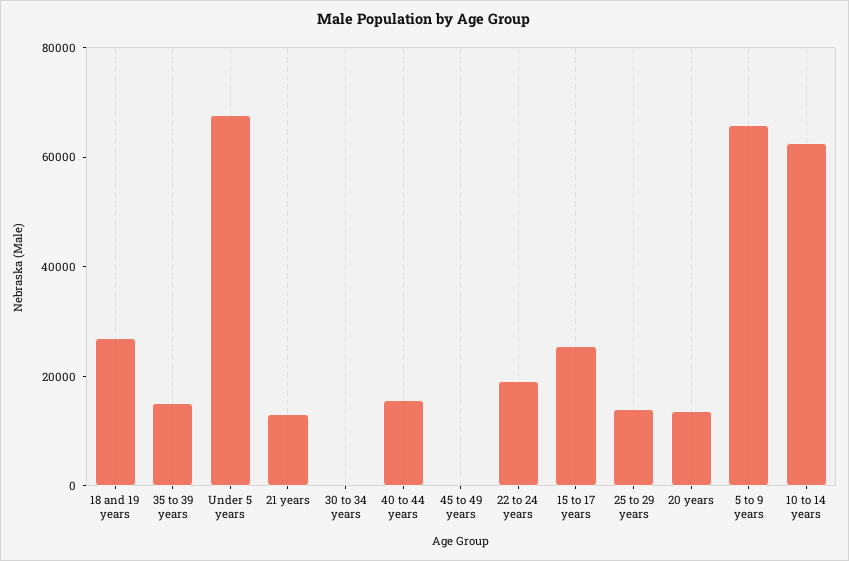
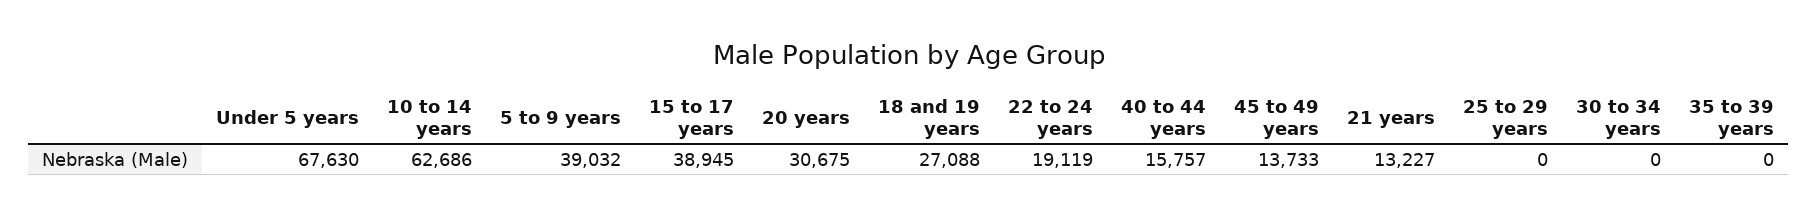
  {
    "18 and 19 years": 27088,
-   "35 to 39 years": 15000,
+   "35 to 39 years": 0,
    "Under 5 years": 67630,
    "21 years": 13227,
    "30 to 34 years": 0,
    "40 to 44 years": 15757,
-   "45 to 49 years": 0,
+   "45 to 49 years": 13733,
    "22 to 24 years": 19119,
-   "15 to 17 years": 25000,
+   "15 to 17 years": 38945,
-   "25 to 29 years": 15000,
+   "25 to 29 years": 0,
-   "20 years": 15000,
+   "20 years": 30675,
-   "5 to 9 years": 65000,
+   "5 to 9 years": 39032,
    "10 to 14 years": 62686
  }

